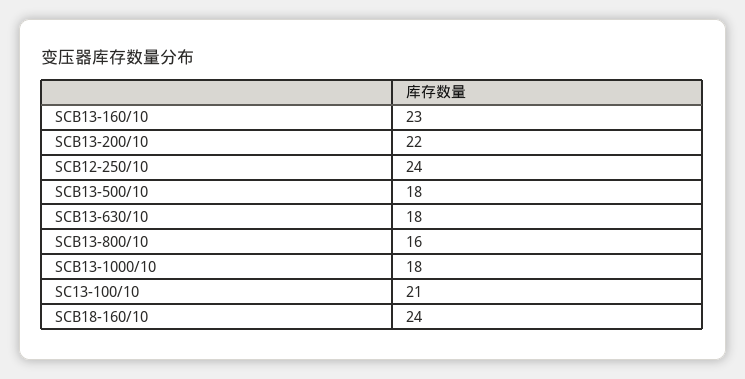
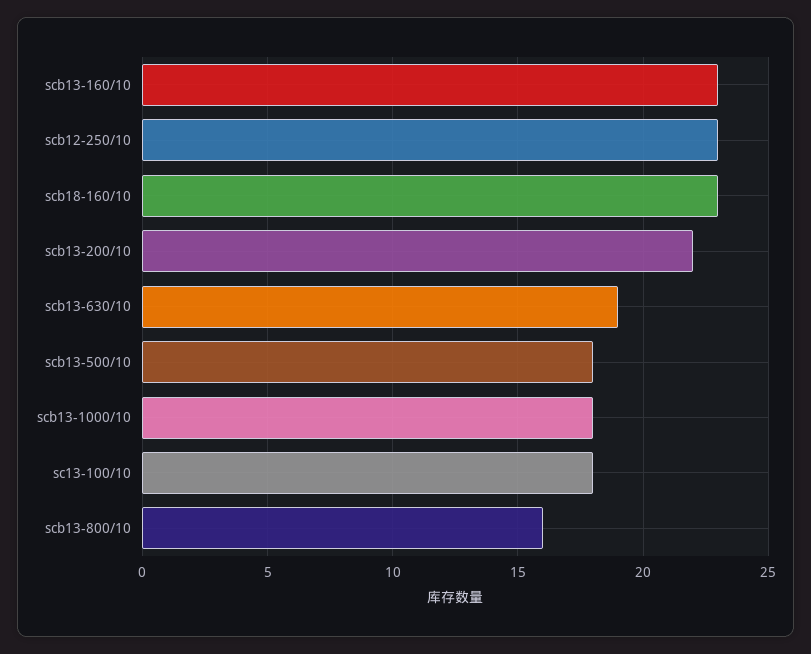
  {
    "SCB13-160/10": 23,
    "SCB13-200/10": 22,
-   "SCB12-250/10": 24,
+   "SCB12-250/10": 23,
    "SCB13-500/10": 18,
-   "SCB13-630/10": 18,
+   "SCB13-630/10": 19,
    "SCB13-800/10": 16,
    "SCB13-1000/10": 18,
-   "SC13-100/10": 21,
+   "SC13-100/10": 18,
-   "SCB18-160/10": 24
+   "SCB18-160/10": 23
  }

